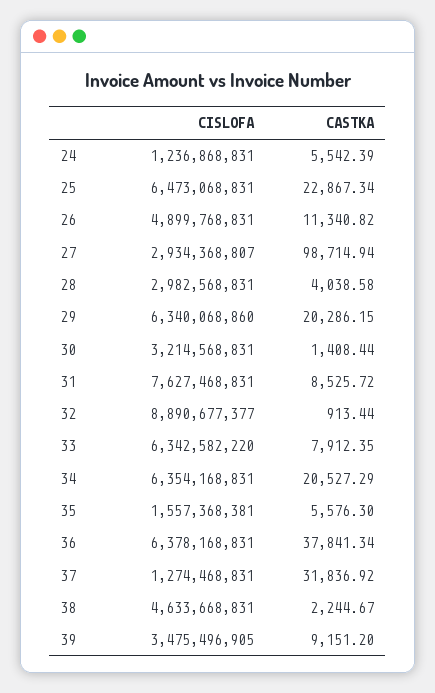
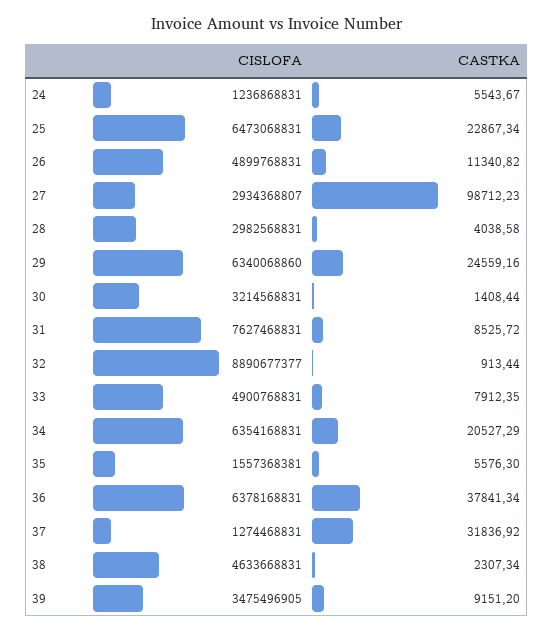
  {
    "CISLOFA": {
      "24": 1236868831,
      "25": 6473068831,
      "26": 4899768831,
      "27": 2934368807,
      "28": 2982568831,
      "29": 6340068860,
      "30": 3214568831,
      "31": 7627468831,
      "32": 8890677377,
-     "33": 6342582220,
+     "33": 4900768831,
      "34": 6354168831,
      "35": 1557368381,
      "36": 6378168831,
      "37": 1274468831,
      "38": 4633668831,
      "39": 3475496905
    },
    "CASTKA": {
-     "24": 5542.39,
+     "24": 5543.67,
      "25": 22867.34,
      "26": 11340.82,
-     "27": 98714.94,
+     "27": 98712.23,
      "28": 4038.58,
-     "29": 20286.15,
+     "29": 24559.16,
      "30": 1408.44,
      "31": 8525.72,
      "32": 913.44,
      "33": 7912.35,
      "34": 20527.29,
      "35": 5576.3,
      "36": 37841.34,
      "37": 31836.92,
-     "38": 2244.67,
+     "38": 2307.34,
      "39": 9151.2
    }
  }

